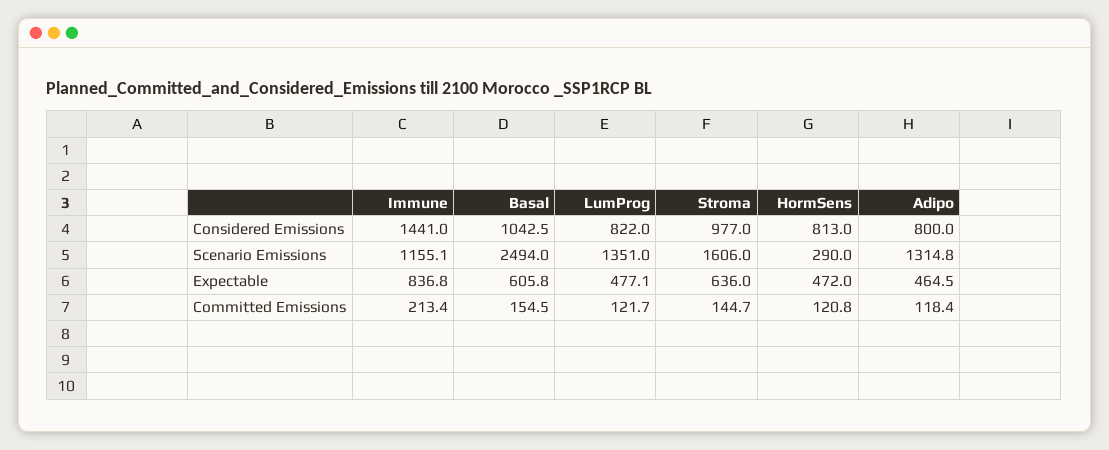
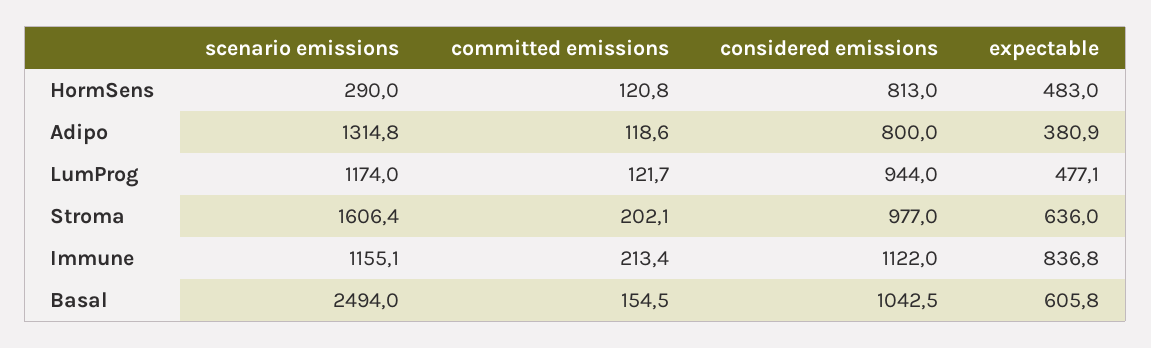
  {
    "Immune": {
-     "Considered Emissions": 1441,
+     "Considered Emissions": 1122,
      "Scenario Emissions": 1155.1,
      "Expectable": 836.8,
      "Committed Emissions": 213.4
    },
    "Basal": {
      "Considered Emissions": 1042.5,
      "Scenario Emissions": 2494,
      "Expectable": 605.8,
      "Committed Emissions": 154.5
    },
    "LumProg": {
-     "Considered Emissions": 822,
+     "Considered Emissions": 944,
-     "Scenario Emissions": 1351,
+     "Scenario Emissions": 1174,
      "Expectable": 477.1,
      "Committed Emissions": 121.7
    },
    "Stroma": {
      "Considered Emissions": 977,
-     "Scenario Emissions": 1606,
+     "Scenario Emissions": 1606.4,
      "Expectable": 636,
-     "Committed Emissions": 144.7
+     "Committed Emissions": 202.1
    },
    "HormSens": {
      "Considered Emissions": 813,
      "Scenario Emissions": 290,
-     "Expectable": 472,
+     "Expectable": 483,
      "Committed Emissions": 120.8
    },
    "Adipo": {
      "Considered Emissions": 800,
      "Scenario Emissions": 1314.8,
-     "Expectable": 464.5,
+     "Expectable": 380.9,
-     "Committed Emissions": 118.4
+     "Committed Emissions": 118.6
    }
  }

